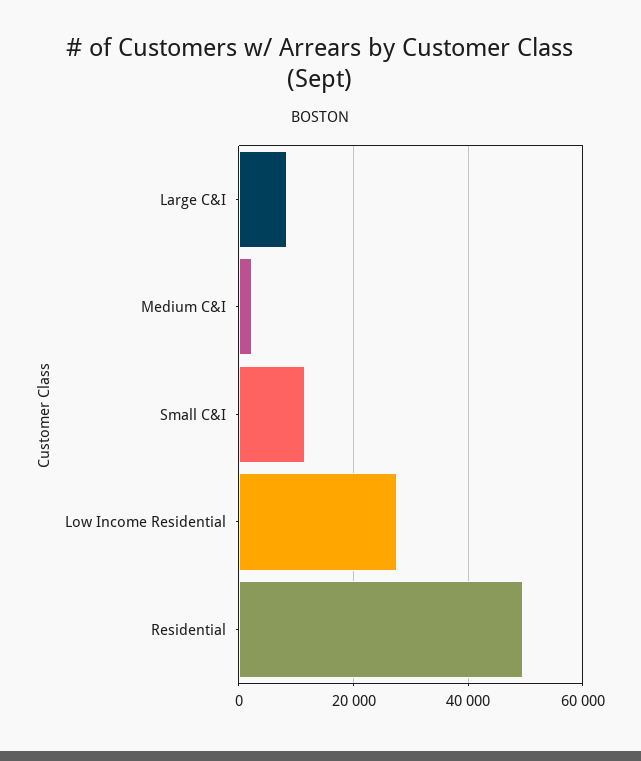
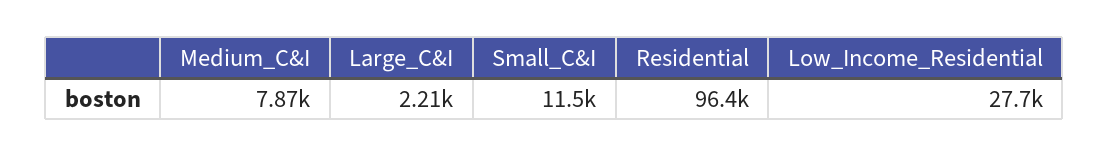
  {
-   "Large C&I": 8000,
+   "Large C&I": 2210,
-   "Medium C&I": 2000,
+   "Medium C&I": 7870,
    "Small C&I": 11500,
    "Low Income Residential": 27700,
-   "Residential": 50000
+   "Residential": 96400
  }

